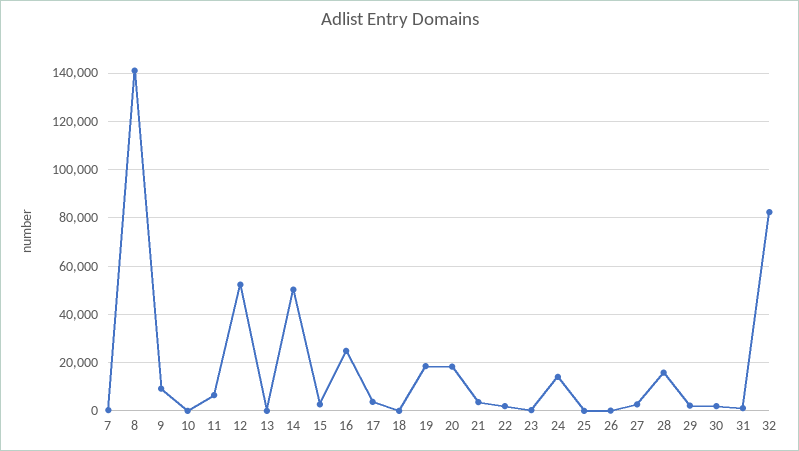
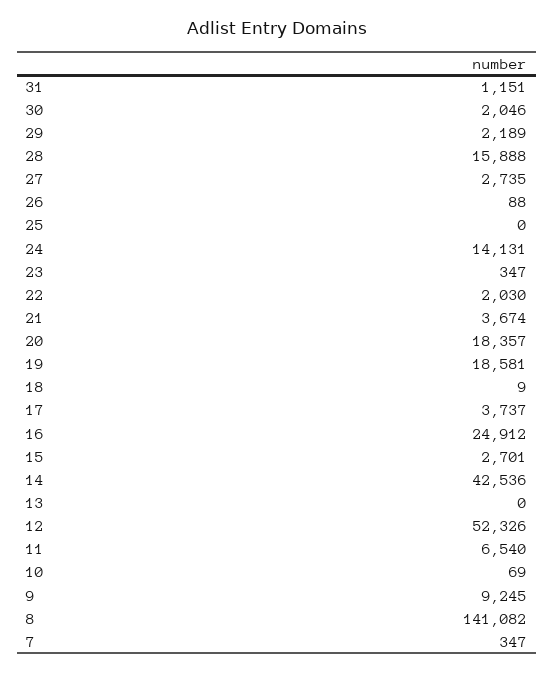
  {
    "7": 347,
    "8": 141082,
    "9": 9245,
    "10": 69,
    "11": 6540,
    "12": 52326,
    "13": 0,
-   "14": 50000,
+   "14": 42536,
    "15": 2701,
    "16": 24912,
    "17": 3737,
    "18": 9,
    "19": 18581,
    "20": 18357,
    "21": 3674,
    "22": 2030,
    "23": 347,
    "24": 14131,
    "25": 0,
    "26": 88,
    "27": 2735,
    "28": 15888,
    "29": 2189,
    "30": 2046,
-   "31": 1151,
+   "31": 1151
-   "32": 82500
  }

